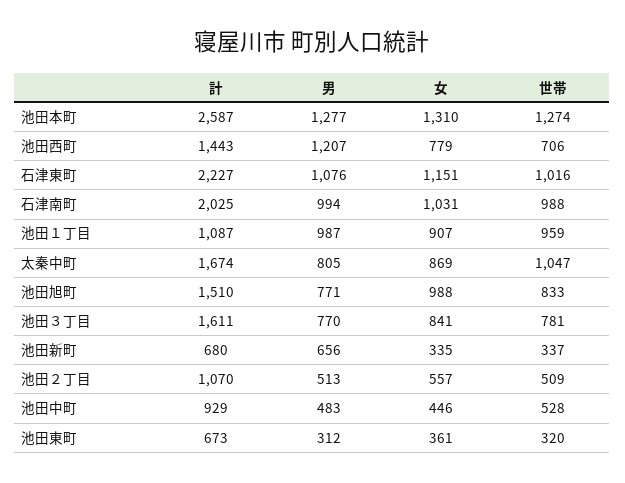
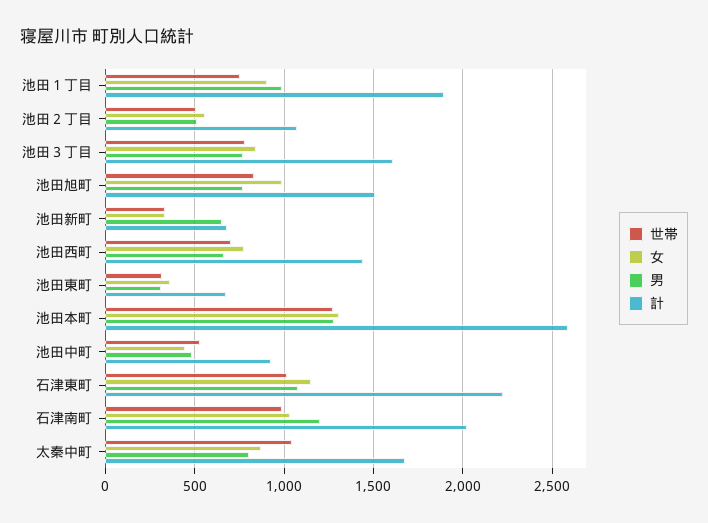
  {
    "計": {
      "池田本町": 2587,
      "池田西町": 1443,
      "石津東町": 2227,
      "石津南町": 2025,
-     "池田１丁目": 1087,
+     "池田１丁目": 1900,
      "太秦中町": 1674,
      "池田旭町": 1510,
      "池田３丁目": 1611,
      "池田新町": 680,
      "池田２丁目": 1070,
      "池田中町": 929,
      "池田東町": 673
    },
    "男": {
      "池田本町": 1277,
-     "池田西町": 1207,
+     "池田西町": 650,
      "石津東町": 1076,
-     "石津南町": 994,
+     "石津南町": 1200,
      "池田１丁目": 987,
      "太秦中町": 805,
      "池田旭町": 771,
      "池田３丁目": 770,
      "池田新町": 656,
      "池田２丁目": 513,
      "池田中町": 483,
      "池田東町": 312
    },
    "女": {
      "池田本町": 1310,
      "池田西町": 779,
      "石津東町": 1151,
      "石津南町": 1031,
      "池田１丁目": 907,
      "太秦中町": 869,
      "池田旭町": 988,
      "池田３丁目": 841,
      "池田新町": 335,
      "池田２丁目": 557,
      "池田中町": 446,
      "池田東町": 361
    },
    "世帯": {
      "池田本町": 1274,
      "池田西町": 706,
      "石津東町": 1016,
      "石津南町": 988,
-     "池田１丁目": 959,
+     "池田１丁目": 750,
      "太秦中町": 1047,
      "池田旭町": 833,
      "池田３丁目": 781,
      "池田新町": 337,
      "池田２丁目": 509,
      "池田中町": 528,
      "池田東町": 320
    }
  }

